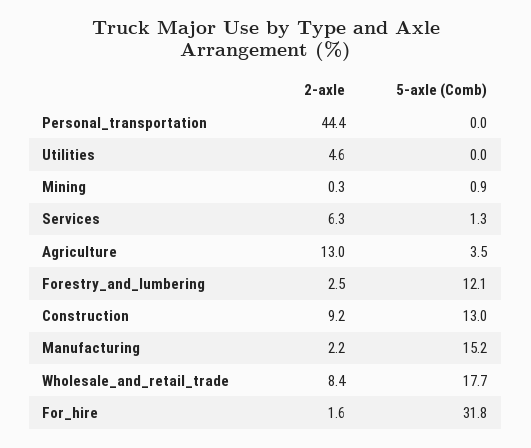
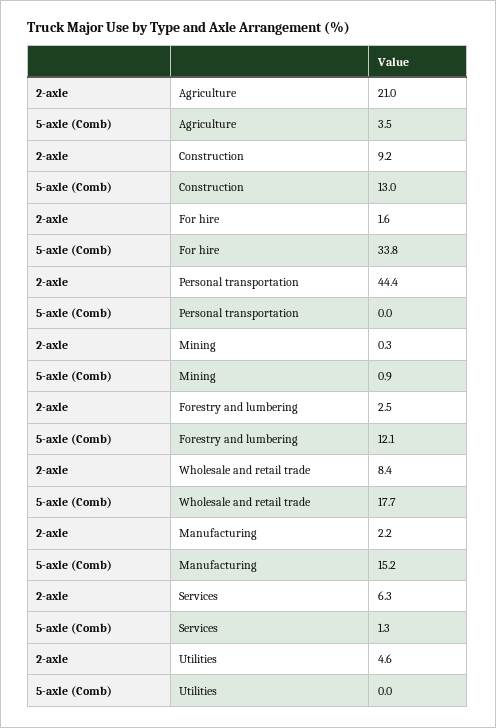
  {
    "2-axle": {
      "Personal_transportation": 44.4,
      "Utilities": 4.6,
      "Mining": 0.3,
      "Services": 6.3,
-     "Agriculture": 13,
+     "Agriculture": 21,
      "Forestry_and_lumbering": 2.5,
      "Construction": 9.2,
      "Manufacturing": 2.2,
      "Wholesale_and_retail_trade": 8.4,
      "For_hire": 1.6
    },
    "5-axle (Comb)": {
      "Personal_transportation": 0,
      "Utilities": 0,
      "Mining": 0.9,
      "Services": 1.3,
      "Agriculture": 3.5,
      "Forestry_and_lumbering": 12.1,
      "Construction": 13,
      "Manufacturing": 15.2,
      "Wholesale_and_retail_trade": 17.7,
-     "For_hire": 31.8
+     "For_hire": 33.8
    }
  }

